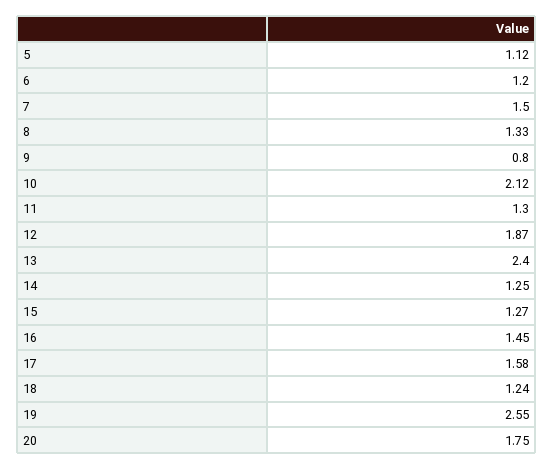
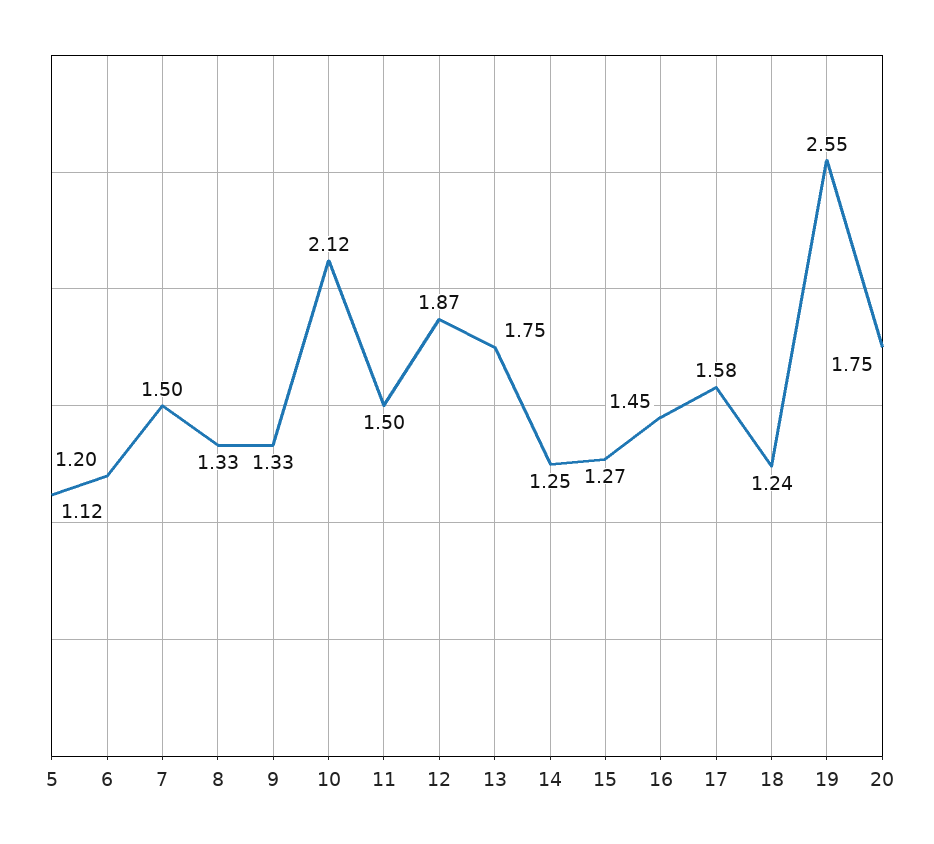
  {
    "5": 1.12,
    "6": 1.2,
    "7": 1.5,
    "8": 1.33,
-   "9": 0.8,
+   "9": 1.33,
    "10": 2.12,
-   "11": 1.3,
+   "11": 1.5,
    "12": 1.87,
-   "13": 2.4,
+   "13": 1.75,
    "14": 1.25,
    "15": 1.27,
    "16": 1.45,
    "17": 1.58,
    "18": 1.24,
    "19": 2.55,
    "20": 1.75
  }

